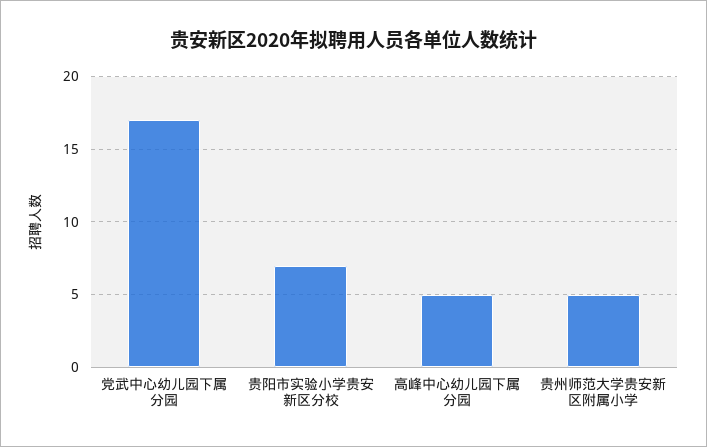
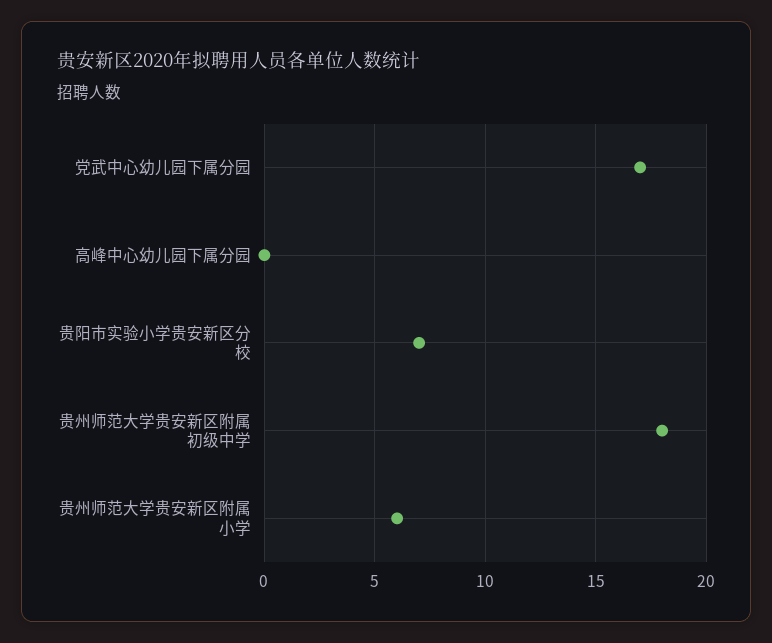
  {
    "党武中心幼儿园下属分园": 17,
    "贵阳市实验小学贵安新区分校": 7,
-   "高峰中心幼儿园下属分园": 5,
+   "高峰中心幼儿园下属分园": 0,
-   "贵州师范大学贵安新区附属小学": 5
+   "贵州师范大学贵安新区附属小学": 6,
+   "贵州师范大学贵安新区附属初级中学": 18
  }

